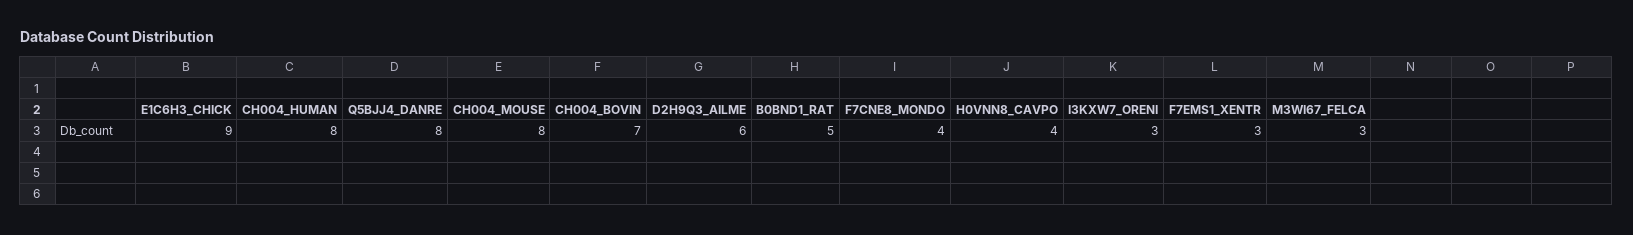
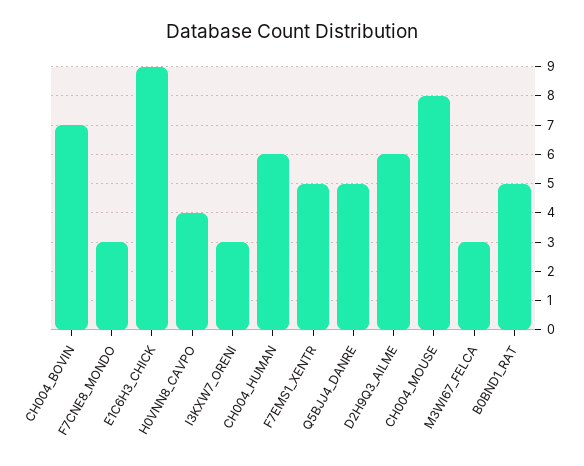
  {
    "E1C6H3_CHICK": 9,
-   "CH004_HUMAN": 8,
+   "CH004_HUMAN": 6,
-   "Q5BJJ4_DANRE": 8,
+   "Q5BJJ4_DANRE": 5,
    "CH004_MOUSE": 8,
    "CH004_BOVIN": 7,
    "D2H9Q3_AILME": 6,
    "B0BND1_RAT": 5,
-   "F7CNE8_MONDO": 4,
+   "F7CNE8_MONDO": 3,
    "H0VNN8_CAVPO": 4,
    "I3KXW7_ORENI": 3,
-   "F7EMS1_XENTR": 3,
+   "F7EMS1_XENTR": 5,
    "M3WI67_FELCA": 3
  }

